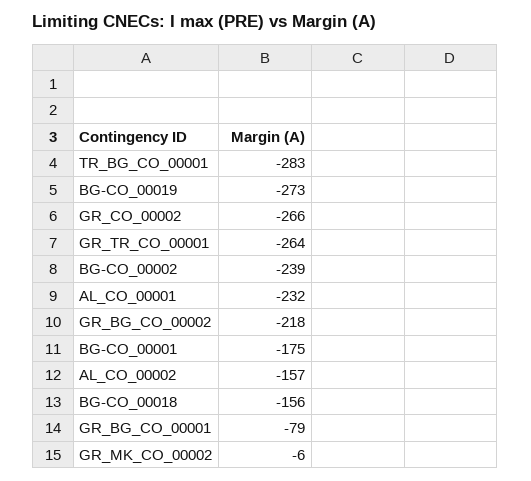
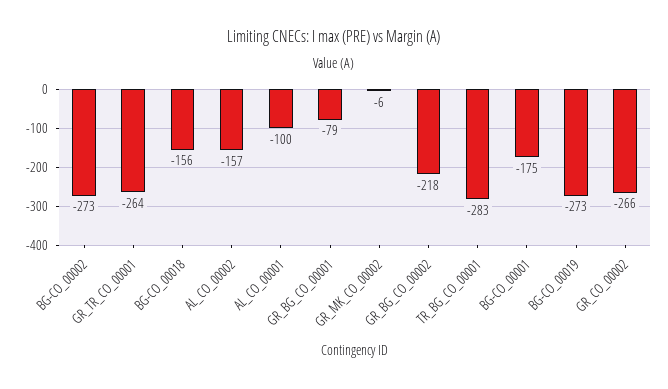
  {
    "TR_BG_CO_00001": -283,
    "BG-CO_00019": -273,
    "GR_CO_00002": -266,
    "GR_TR_CO_00001": -264,
-   "BG-CO_00002": -239,
+   "BG-CO_00002": -273,
-   "AL_CO_00001": -232,
+   "AL_CO_00001": -100,
    "GR_BG_CO_00002": -218,
    "BG-CO_00001": -175,
    "AL_CO_00002": -157,
    "BG-CO_00018": -156,
    "GR_BG_CO_00001": -79,
    "GR_MK_CO_00002": -6
  }

